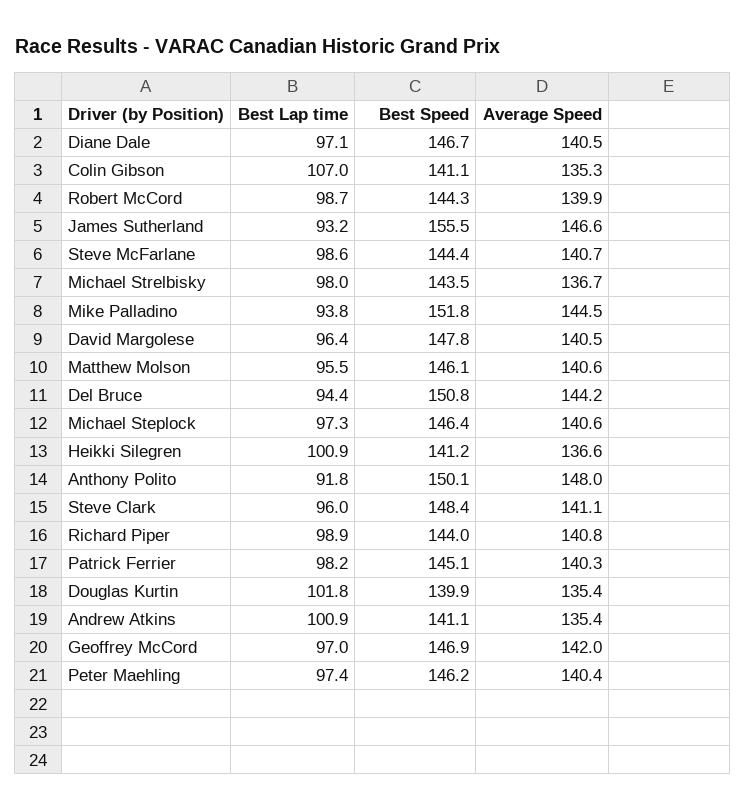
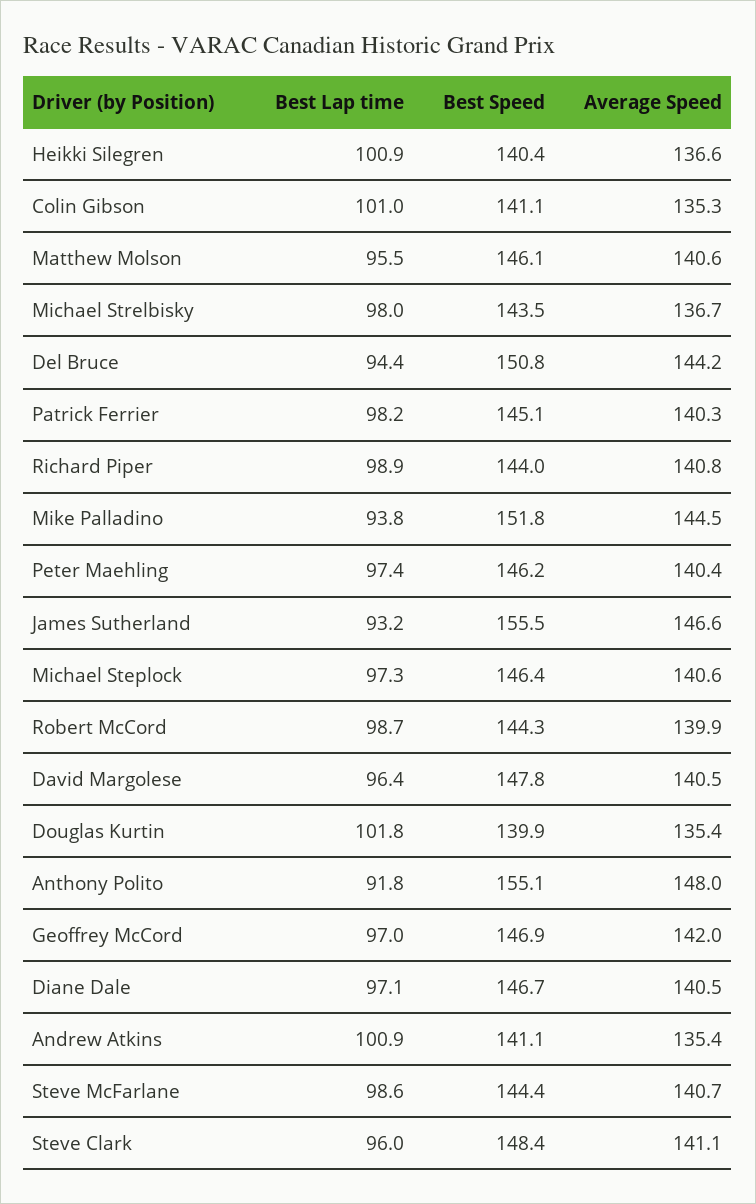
  {
    "Best Lap time": {
      "Diane Dale": 97.1,
-     "Colin Gibson": 107,
+     "Colin Gibson": 101,
      "Robert McCord": 98.7,
      "James Sutherland": 93.2,
      "Steve McFarlane": 98.6,
      "Michael Strelbisky": 98,
      "Mike Palladino": 93.8,
      "David Margolese": 96.4,
      "Matthew Molson": 95.5,
      "Del Bruce": 94.4,
      "Michael Steplock": 97.3,
      "Heikki Silegren": 100.9,
      "Anthony Polito": 91.8,
      "Steve Clark": 96,
      "Richard Piper": 98.9,
      "Patrick Ferrier": 98.2,
      "Douglas Kurtin": 101.8,
      "Andrew Atkins": 100.9,
      "Geoffrey McCord": 97,
      "Peter Maehling": 97.4
    },
    "Best Speed": {
      "Diane Dale": 146.7,
      "Colin Gibson": 141.1,
      "Robert McCord": 144.3,
      "James Sutherland": 155.5,
      "Steve McFarlane": 144.4,
      "Michael Strelbisky": 143.5,
      "Mike Palladino": 151.8,
      "David Margolese": 147.8,
      "Matthew Molson": 146.1,
      "Del Bruce": 150.8,
      "Michael Steplock": 146.4,
-     "Heikki Silegren": 141.2,
+     "Heikki Silegren": 140.4,
-     "Anthony Polito": 150.1,
+     "Anthony Polito": 155.1,
      "Steve Clark": 148.4,
      "Richard Piper": 144,
      "Patrick Ferrier": 145.1,
      "Douglas Kurtin": 139.9,
      "Andrew Atkins": 141.1,
      "Geoffrey McCord": 146.9,
      "Peter Maehling": 146.2
    },
    "Average Speed": {
      "Diane Dale": 140.5,
      "Colin Gibson": 135.3,
      "Robert McCord": 139.9,
      "James Sutherland": 146.6,
      "Steve McFarlane": 140.7,
      "Michael Strelbisky": 136.7,
      "Mike Palladino": 144.5,
      "David Margolese": 140.5,
      "Matthew Molson": 140.6,
      "Del Bruce": 144.2,
      "Michael Steplock": 140.6,
      "Heikki Silegren": 136.6,
      "Anthony Polito": 148,
      "Steve Clark": 141.1,
      "Richard Piper": 140.8,
      "Patrick Ferrier": 140.3,
      "Douglas Kurtin": 135.4,
      "Andrew Atkins": 135.4,
      "Geoffrey McCord": 142,
      "Peter Maehling": 140.4
    }
  }

